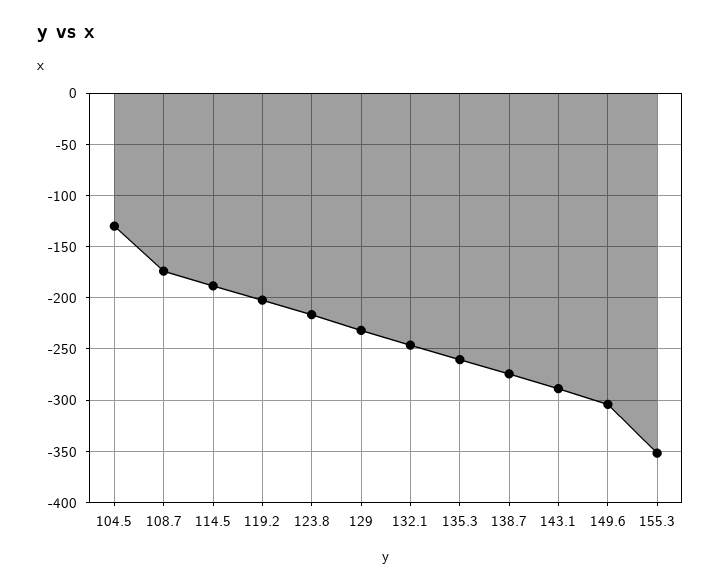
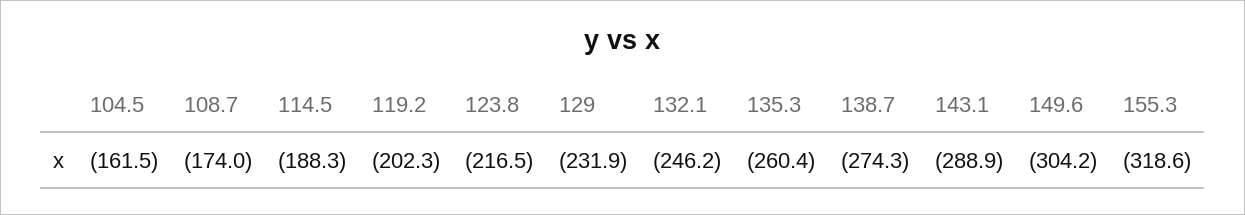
  {
-   "104.5": -130,
+   "104.5": -161.5,
    "108.7": -174,
    "114.5": -188.3,
    "119.2": -202.3,
    "123.8": -216.5,
    "129": -231.9,
    "132.1": -246.2,
    "135.3": -260.4,
    "138.7": -274.3,
    "143.1": -288.9,
    "149.6": -304.2,
-   "155.3": -350
+   "155.3": -318.6
  }

